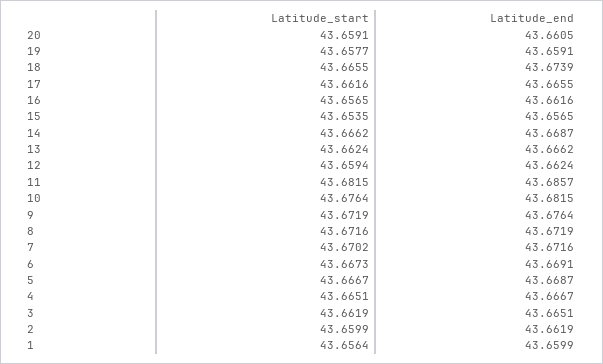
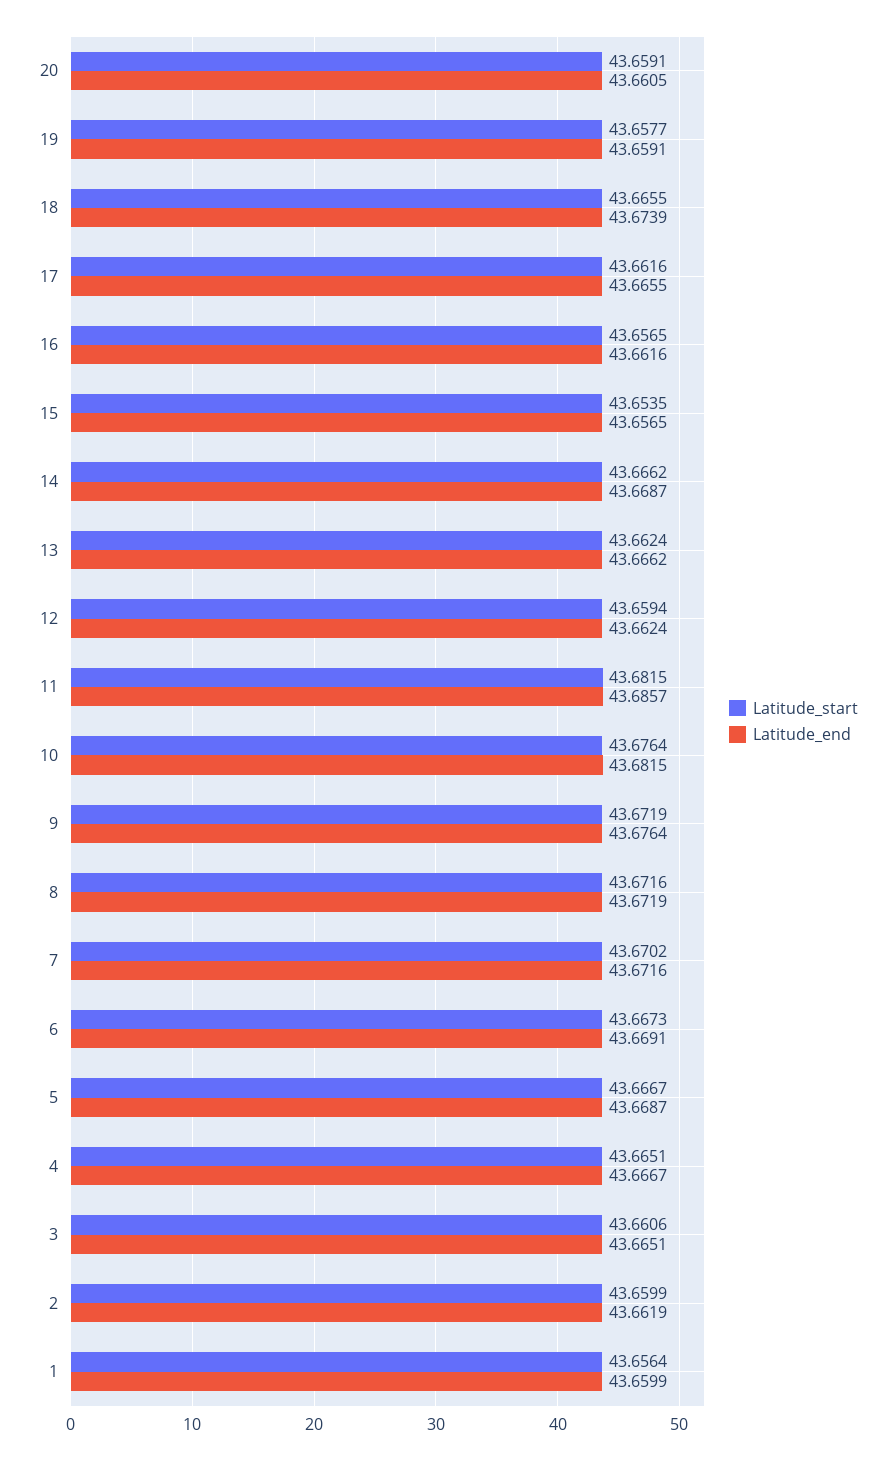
  {
    "Latitude_start": {
      "20": 43.6591,
      "19": 43.6577,
      "18": 43.6655,
      "17": 43.6616,
      "16": 43.6565,
      "15": 43.6535,
      "14": 43.6662,
      "13": 43.6624,
      "12": 43.6594,
      "11": 43.6815,
      "10": 43.6764,
      "9": 43.6719,
      "8": 43.6716,
      "7": 43.6702,
      "6": 43.6673,
      "5": 43.6667,
      "4": 43.6651,
-     "3": 43.6619,
+     "3": 43.6606,
      "2": 43.6599,
      "1": 43.6564
    },
    "Latitude_end": {
      "20": 43.6605,
      "19": 43.6591,
      "18": 43.6739,
      "17": 43.6655,
      "16": 43.6616,
      "15": 43.6565,
      "14": 43.6687,
      "13": 43.6662,
      "12": 43.6624,
      "11": 43.6857,
      "10": 43.6815,
      "9": 43.6764,
      "8": 43.6719,
      "7": 43.6716,
      "6": 43.6691,
      "5": 43.6687,
      "4": 43.6667,
      "3": 43.6651,
      "2": 43.6619,
      "1": 43.6599
    }
  }

